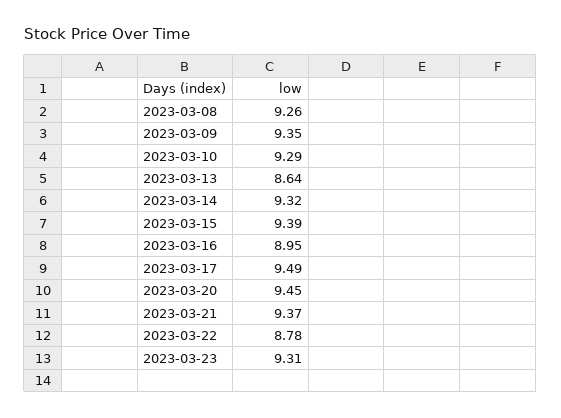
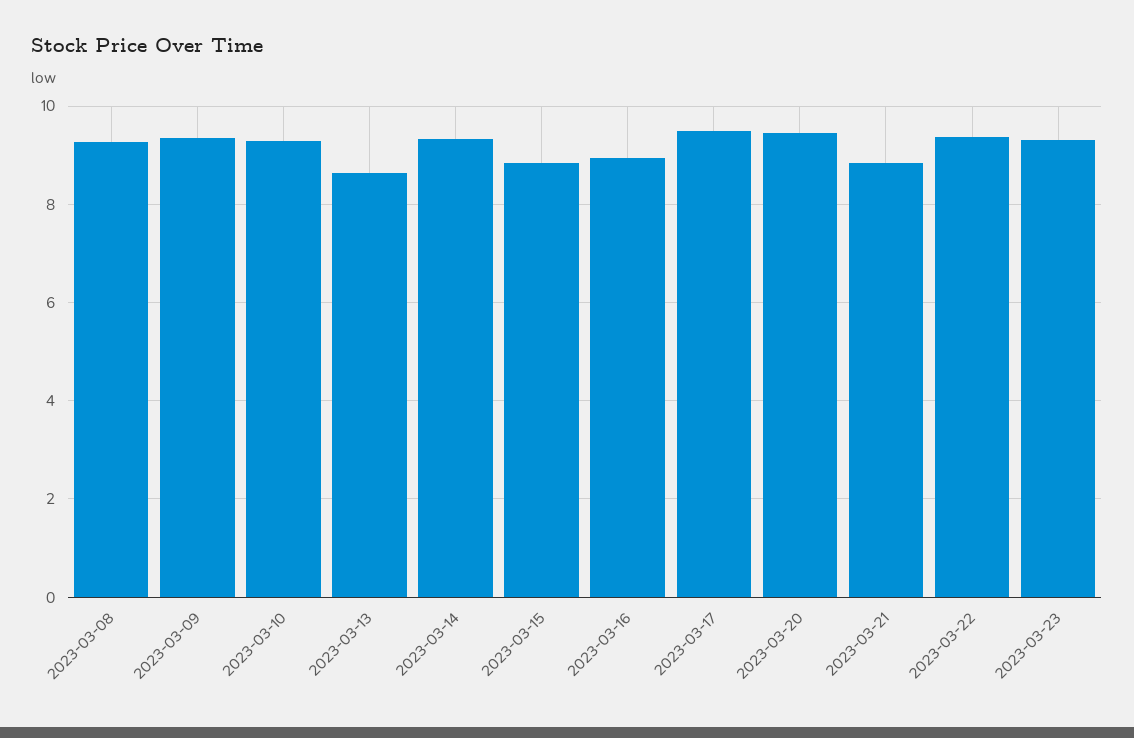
  {
    "2023-03-08": 9.26,
    "2023-03-09": 9.35,
    "2023-03-10": 9.29,
    "2023-03-13": 8.64,
    "2023-03-14": 9.32,
-   "2023-03-15": 9.39,
+   "2023-03-15": 8.8,
    "2023-03-16": 8.95,
    "2023-03-17": 9.49,
    "2023-03-20": 9.45,
-   "2023-03-21": 9.37,
+   "2023-03-21": 8.8,
-   "2023-03-22": 8.78,
+   "2023-03-22": 9.4,
    "2023-03-23": 9.31
  }

